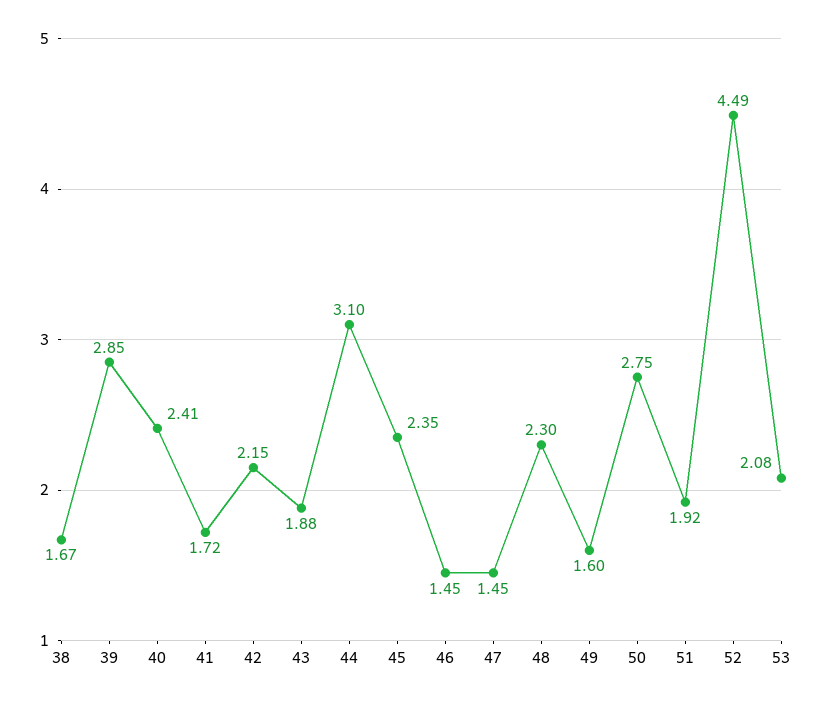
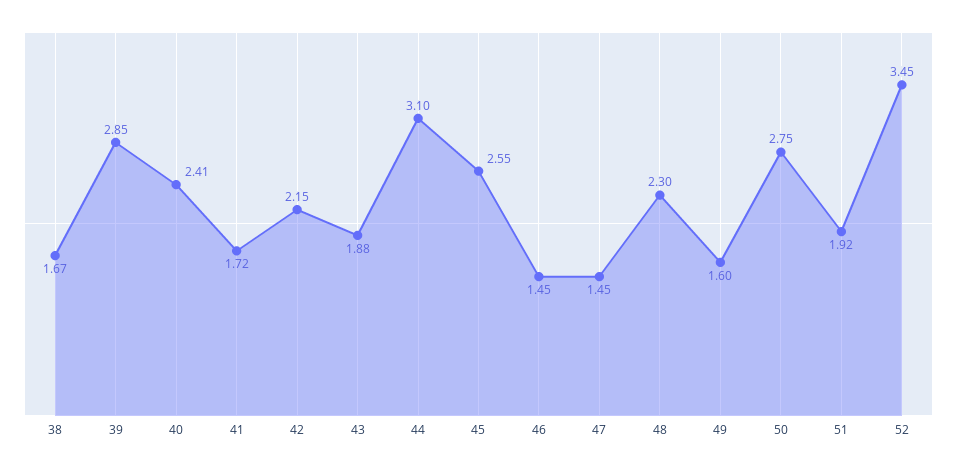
  {
    "38": 1.67,
    "39": 2.85,
    "40": 2.41,
    "41": 1.72,
    "42": 2.15,
    "43": 1.88,
    "44": 3.1,
-   "45": 2.35,
+   "45": 2.55,
    "46": 1.45,
    "47": 1.45,
    "48": 2.3,
    "49": 1.6,
    "50": 2.75,
    "51": 1.92,
-   "52": 4.49,
+   "52": 3.45
-   "53": 2.08
  }

